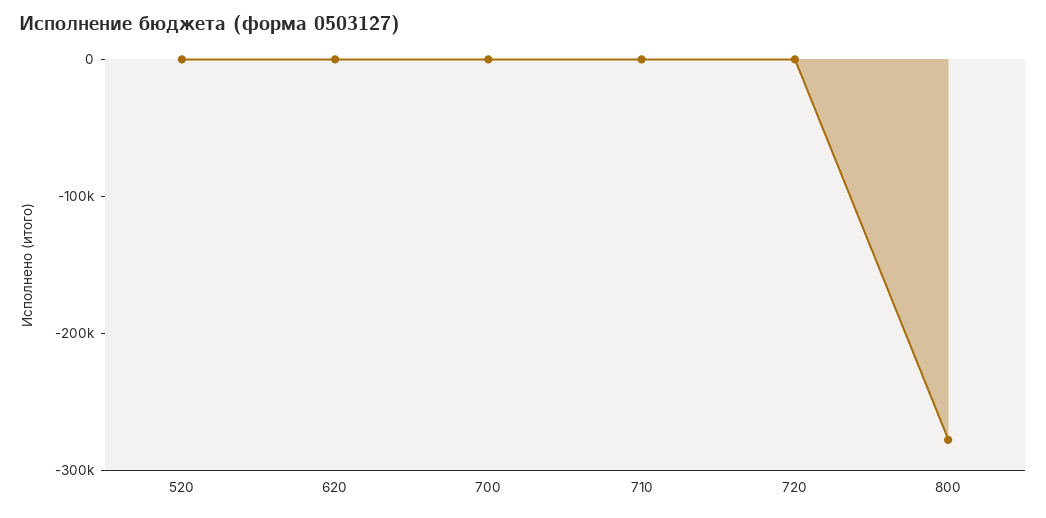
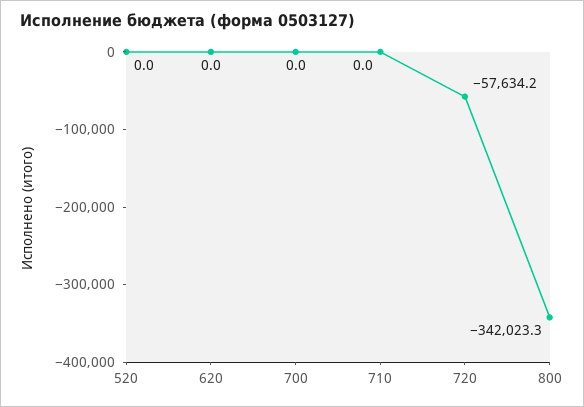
  {
    "520": 0,
    "620": 0,
    "700": 0,
    "710": 0,
-   "720": 0,
+   "720": -57634.2,
-   "800": -280000
+   "800": -342023.3
  }

